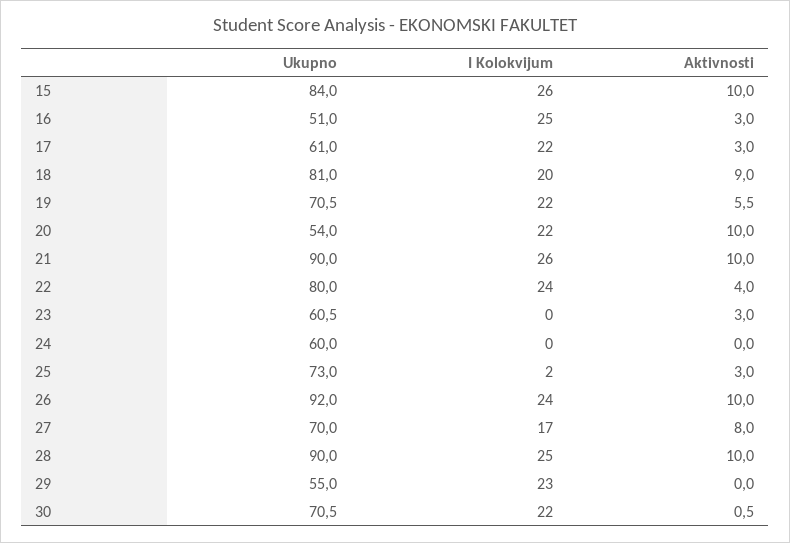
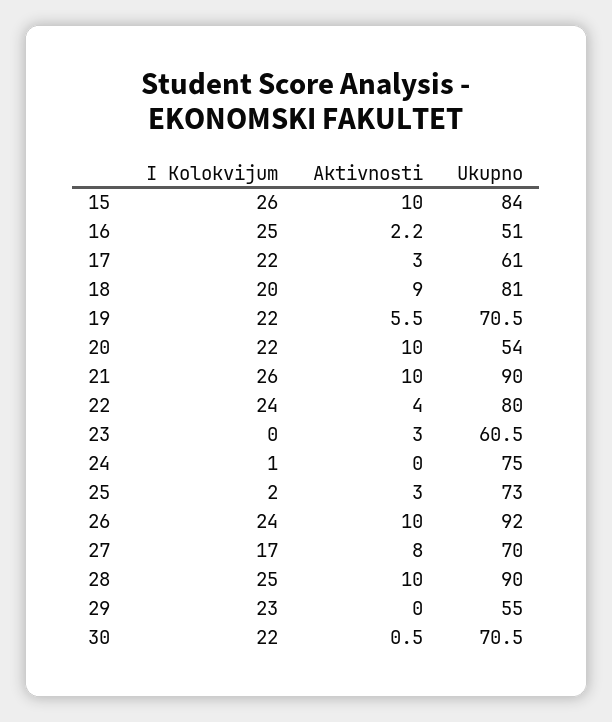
  {
    "Ukupno": {
      "15": 84,
      "16": 51,
      "17": 61,
      "18": 81,
      "19": 70.5,
      "20": 54,
      "21": 90,
      "22": 80,
      "23": 60.5,
-     "24": 60,
+     "24": 75,
      "25": 73,
      "26": 92,
      "27": 70,
      "28": 90,
      "29": 55,
      "30": 70.5
    },
    "I Kolokvijum": {
      "15": 26,
      "16": 25,
      "17": 22,
      "18": 20,
      "19": 22,
      "20": 22,
      "21": 26,
      "22": 24,
      "23": 0,
-     "24": 0,
+     "24": 1,
      "25": 2,
      "26": 24,
      "27": 17,
      "28": 25,
      "29": 23,
      "30": 22
    },
    "Aktivnosti": {
      "15": 10,
-     "16": 3,
+     "16": 2.2,
      "17": 3,
      "18": 9,
      "19": 5.5,
      "20": 10,
      "21": 10,
      "22": 4,
      "23": 3,
      "24": 0,
      "25": 3,
      "26": 10,
      "27": 8,
      "28": 10,
      "29": 0,
      "30": 0.5
    }
  }

